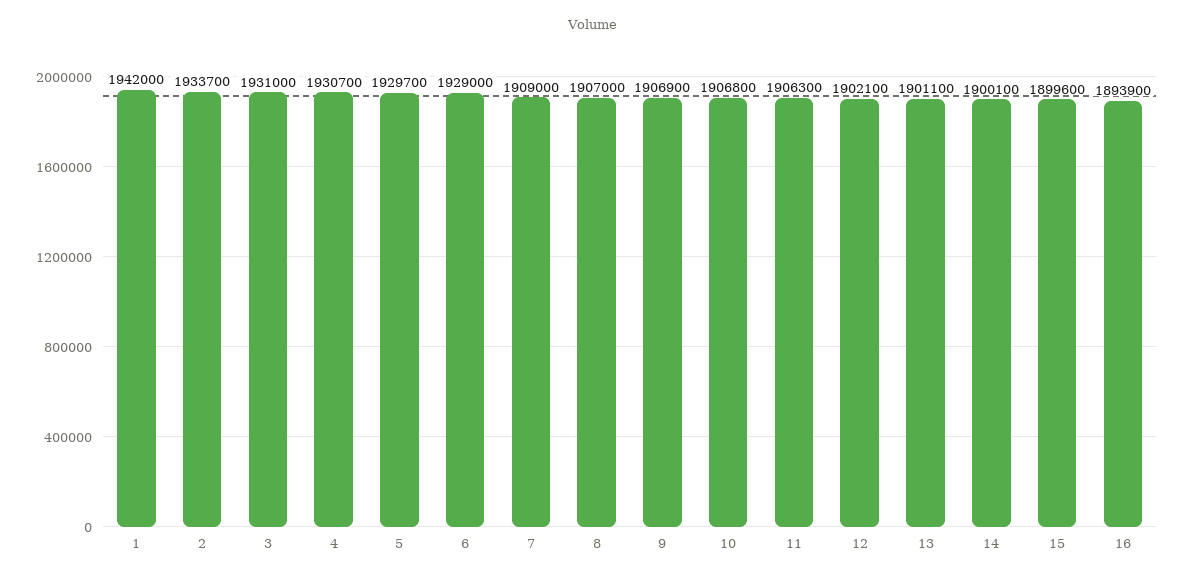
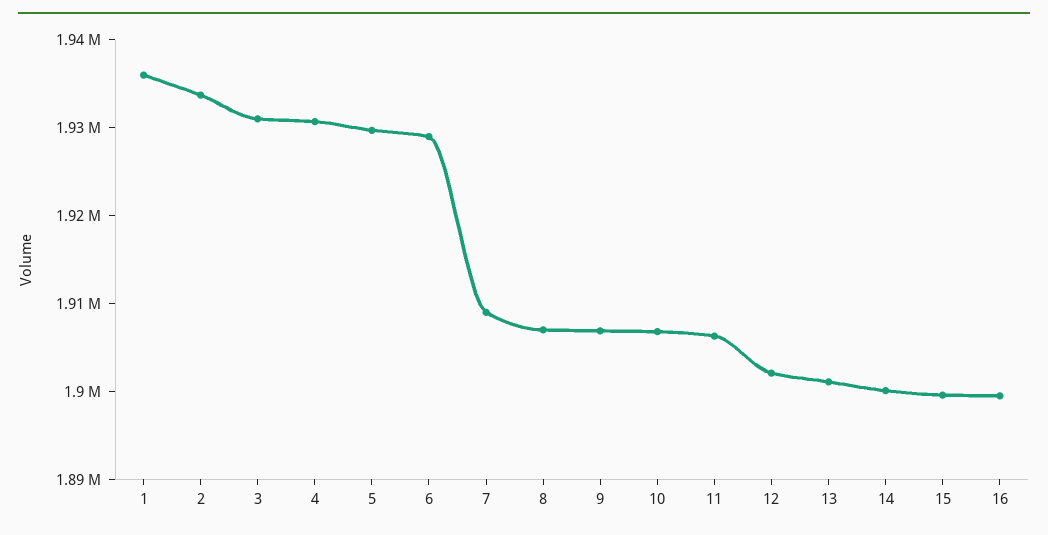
  {
-   "1": 1942000,
+   "1": 1936000,
    "2": 1933700,
    "3": 1931000,
    "4": 1930700,
    "5": 1929700,
    "6": 1929000,
    "7": 1909000,
    "8": 1907000,
    "9": 1906900,
    "10": 1906800,
    "11": 1906300,
    "12": 1902100,
    "13": 1901100,
    "14": 1900100,
    "15": 1899600,
-   "16": 1893900
+   "16": 1900000
  }

